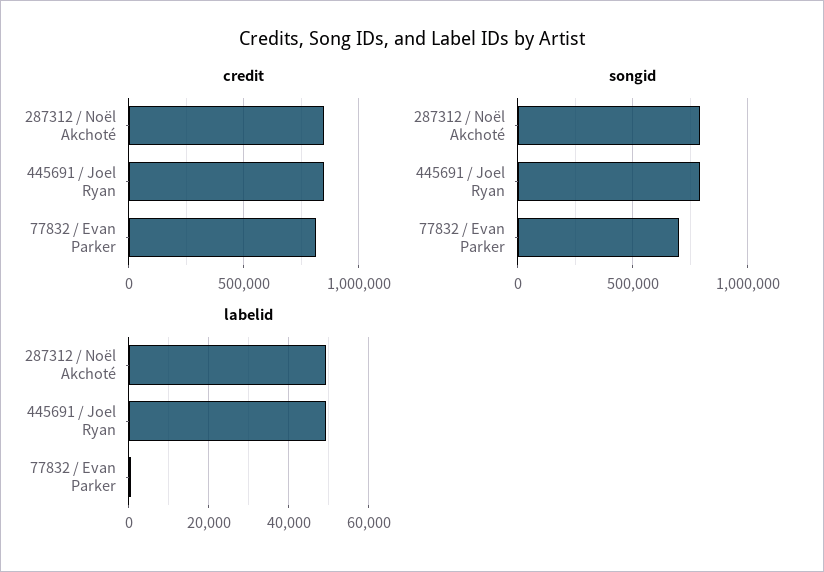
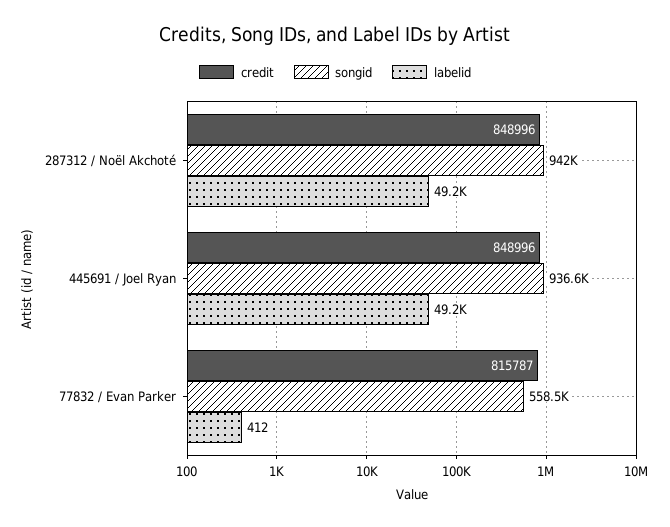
  {
    "credit": {
      "287312 / Noël Akchoté": 848996,
      "445691 / Joel Ryan": 848996,
      "77832 / Evan Parker": 815787
    },
    "songid": {
-     "287312 / Noël Akchoté": 800000,
+     "287312 / Noël Akchoté": 942000,
-     "445691 / Joel Ryan": 800000,
+     "445691 / Joel Ryan": 936600,
-     "77832 / Evan Parker": 700000
+     "77832 / Evan Parker": 558500
    },
    "labelid": {
      "287312 / Noël Akchoté": 49200,
      "445691 / Joel Ryan": 49200,
      "77832 / Evan Parker": 412
    }
  }

